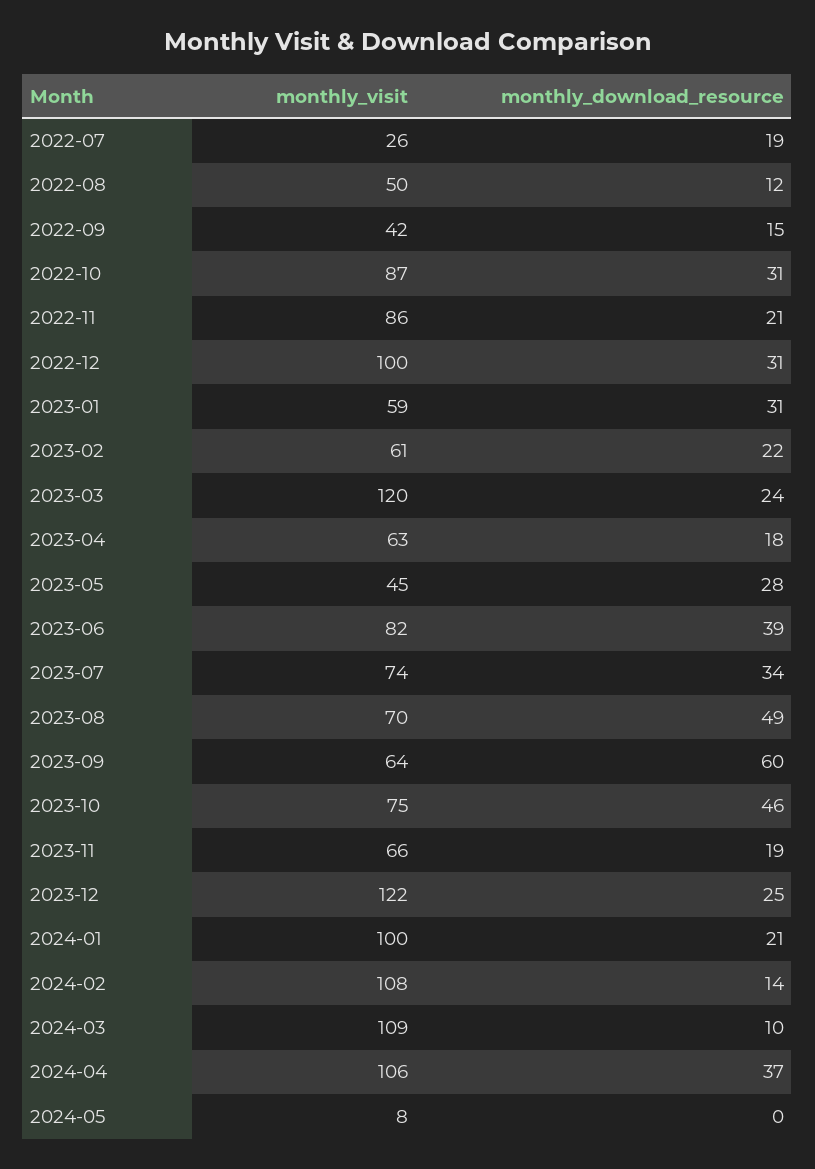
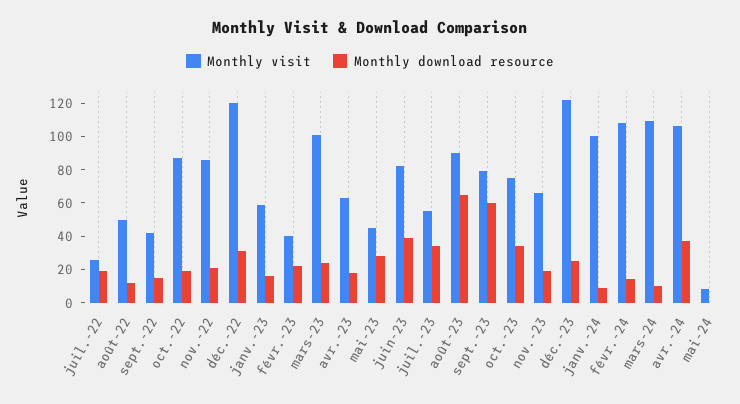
  {
    "monthly_visit": {
      "2022-07": 26,
      "2022-08": 50,
      "2022-09": 42,
      "2022-10": 87,
      "2022-11": 86,
-     "2022-12": 100,
+     "2022-12": 120,
      "2023-01": 59,
-     "2023-02": 61,
+     "2023-02": 40,
-     "2023-03": 120,
+     "2023-03": 100,
      "2023-04": 63,
      "2023-05": 45,
      "2023-06": 82,
-     "2023-07": 74,
+     "2023-07": 55,
-     "2023-08": 70,
+     "2023-08": 90,
-     "2023-09": 64,
+     "2023-09": 80,
      "2023-10": 75,
      "2023-11": 66,
      "2023-12": 122,
      "2024-01": 100,
      "2024-02": 108,
      "2024-03": 109,
      "2024-04": 106,
      "2024-05": 8
    },
    "monthly_download_resource": {
      "2022-07": 19,
      "2022-08": 12,
      "2022-09": 15,
-     "2022-10": 31,
+     "2022-10": 20,
      "2022-11": 21,
      "2022-12": 31,
-     "2023-01": 31,
+     "2023-01": 15,
      "2023-02": 22,
      "2023-03": 24,
      "2023-04": 18,
      "2023-05": 28,
      "2023-06": 39,
      "2023-07": 34,
-     "2023-08": 49,
+     "2023-08": 65,
      "2023-09": 60,
-     "2023-10": 46,
+     "2023-10": 35,
      "2023-11": 19,
      "2023-12": 25,
-     "2024-01": 21,
+     "2024-01": 10,
      "2024-02": 14,
      "2024-03": 10,
      "2024-04": 37,
      "2024-05": 0
    }
  }

